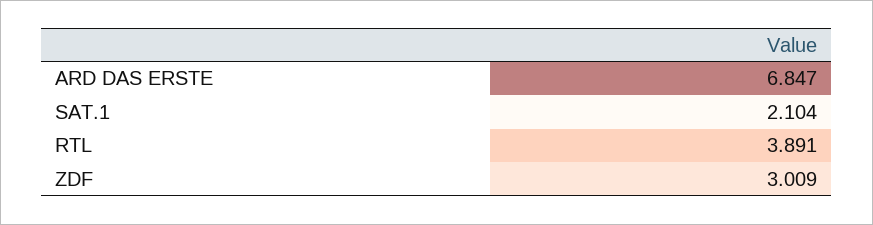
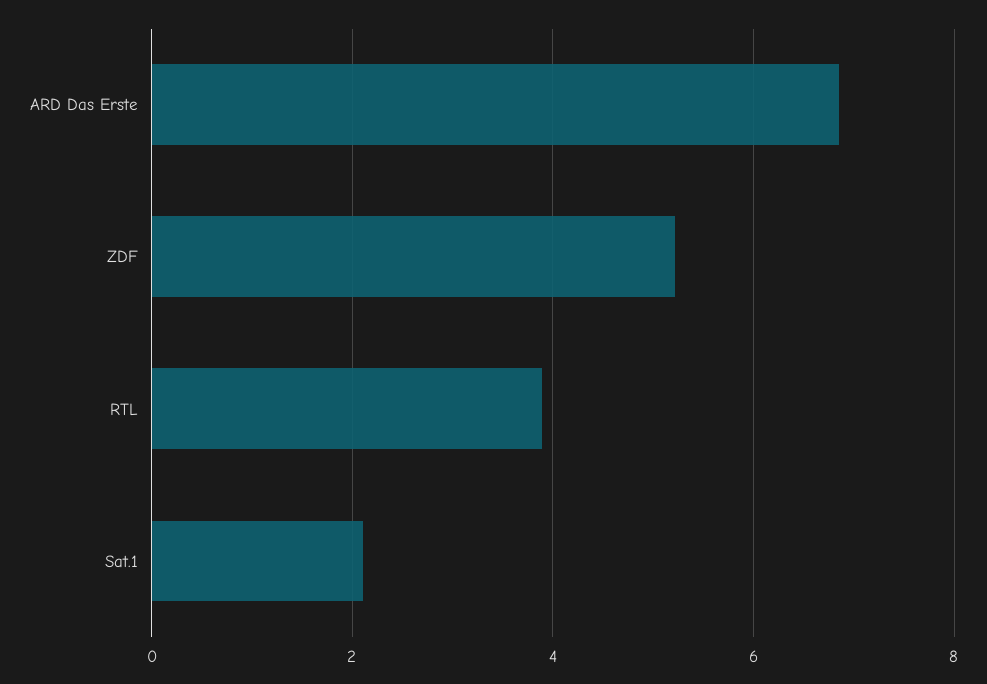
  {
    "ARD DAS ERSTE": 6.847,
    "SAT.1": 2.104,
    "RTL": 3.891,
-   "ZDF": 3.009
+   "ZDF": 5.2
  }

